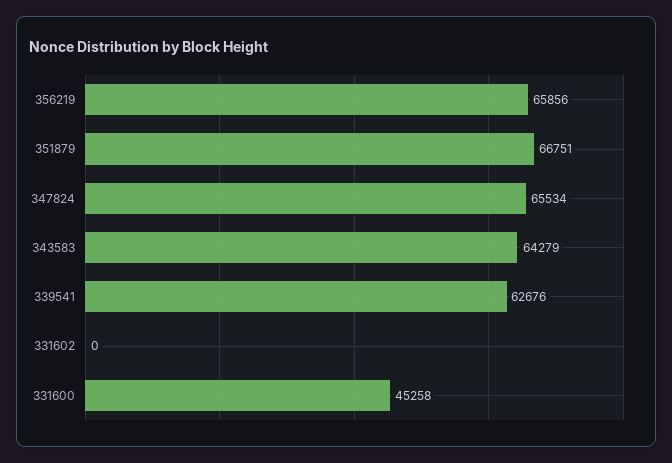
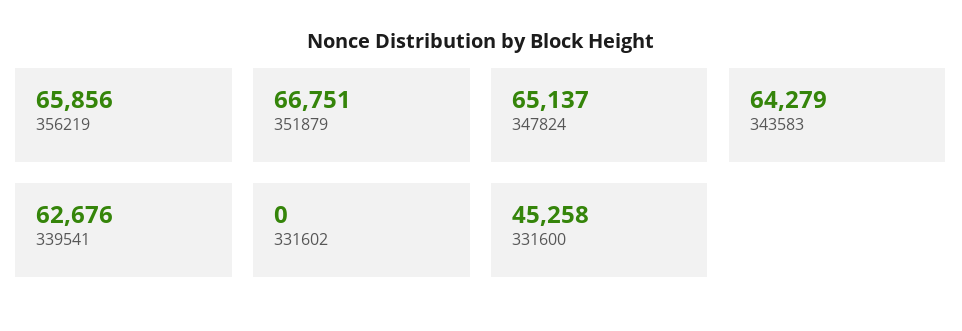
  {
    "356219": 65856,
    "351879": 66751,
-   "347824": 65534,
+   "347824": 65137,
    "343583": 64279,
    "339541": 62676,
    "331602": 0,
    "331600": 45258
  }

